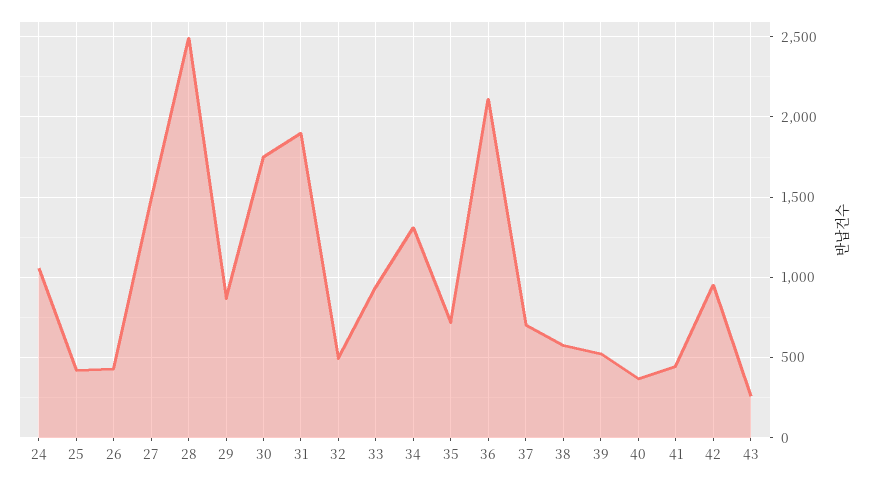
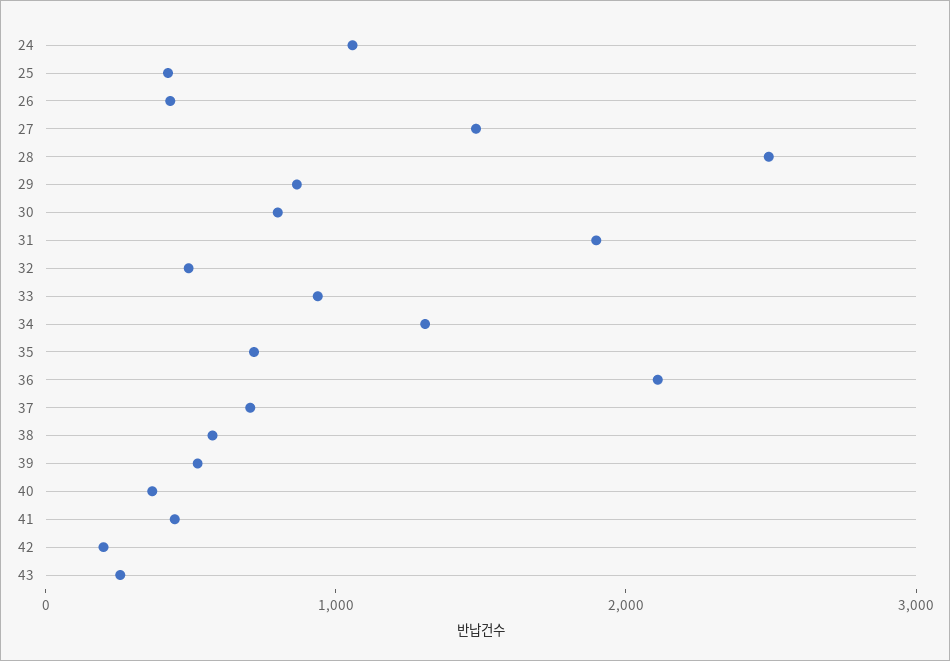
  {
    "24": 1050,
    "25": 400,
    "26": 450,
    "27": 1500,
    "28": 2500,
    "29": 850,
-   "30": 1750,
+   "30": 800,
    "31": 1900,
    "32": 500,
    "33": 950,
    "34": 1300,
    "35": 700,
    "36": 2100,
    "37": 700,
    "38": 600,
    "39": 500,
    "40": 350,
    "41": 450,
-   "42": 950,
+   "42": 200,
    "43": 250
  }

